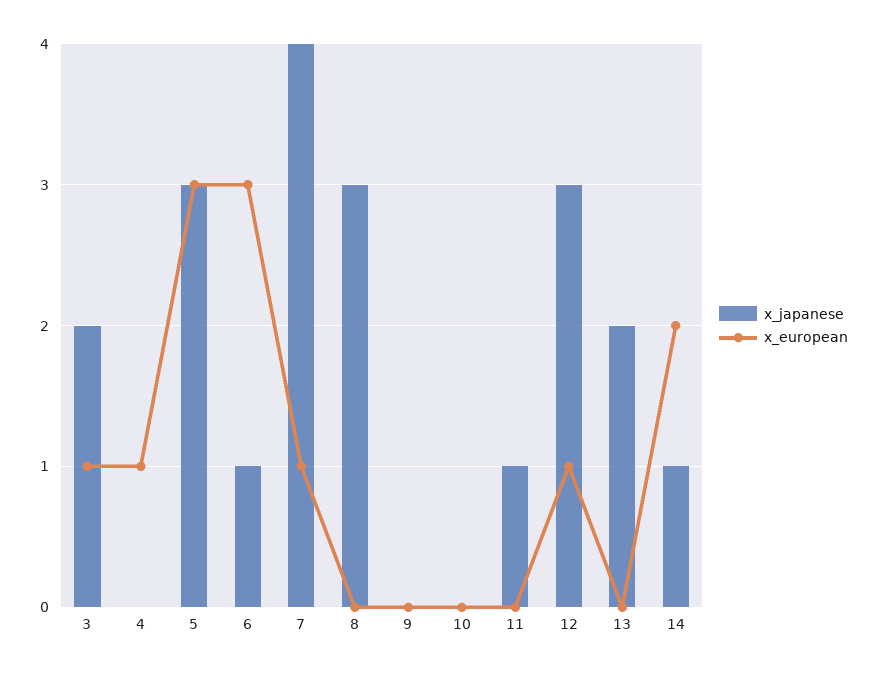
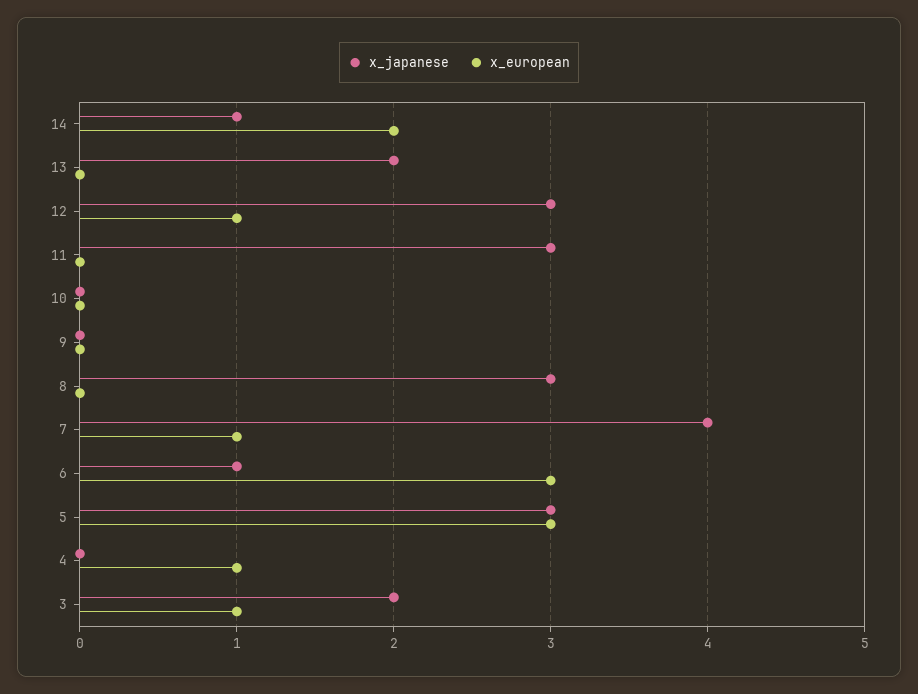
  {
    "x_japanese": {
      "3": 2,
      "4": 0,
      "5": 3,
      "6": 1,
      "7": 4,
      "8": 3,
      "9": 0,
      "10": 0,
-     "11": 1,
+     "11": 3,
      "12": 3,
      "13": 2,
      "14": 1
    },
    "x_european": {
      "3": 1,
      "4": 1,
      "5": 3,
      "6": 3,
      "7": 1,
      "8": 0,
      "9": 0,
      "10": 0,
      "11": 0,
      "12": 1,
      "13": 0,
      "14": 2
    }
  }

